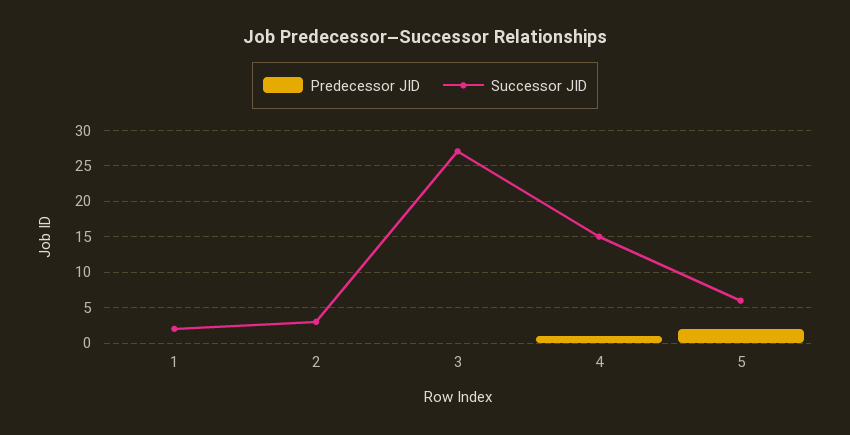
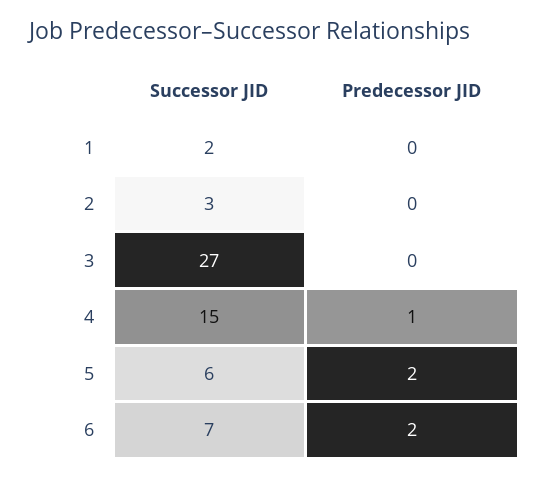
  {
    "Predecessor JID": {
      "1": 0,
      "2": 0,
      "3": 0,
      "4": 1,
-     "5": 2
+     "5": 2,
+     "6": 2
    },
    "Successor JID": {
      "1": 2,
      "2": 3,
      "3": 27,
      "4": 15,
-     "5": 6
+     "5": 6,
+     "6": 7
    }
  }

